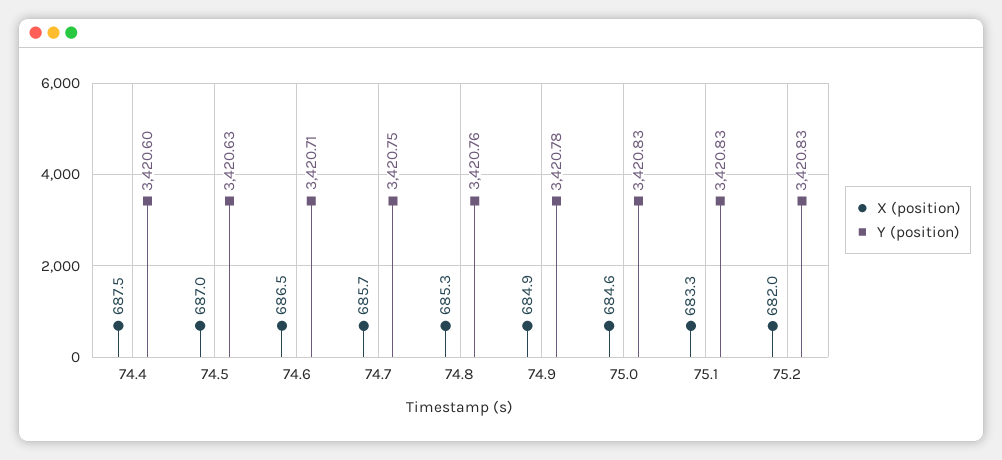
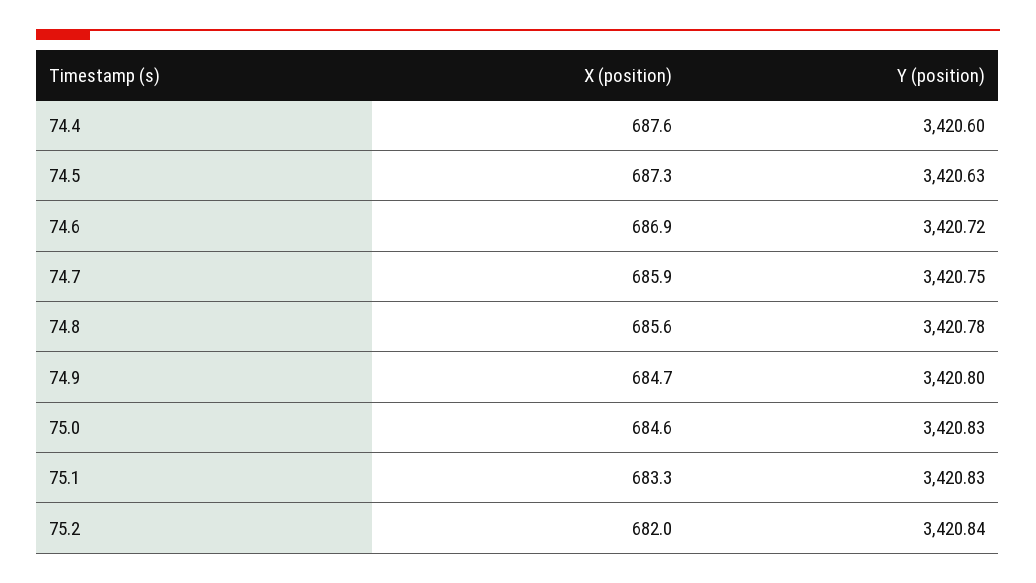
  {
    "X (position)": {
-     "74.4": 687.5,
+     "74.4": 687.6,
-     "74.5": 687,
+     "74.5": 687.3,
-     "74.6": 686.5,
+     "74.6": 686.9,
-     "74.7": 685.7,
+     "74.7": 685.9,
-     "74.8": 685.3,
+     "74.8": 685.6,
-     "74.9": 684.9,
+     "74.9": 684.7,
      "75.0": 684.6,
      "75.1": 683.3,
      "75.2": 682
    },
    "Y (position)": {
      "74.4": 3420.6,
      "74.5": 3420.63,
-     "74.6": 3420.71,
+     "74.6": 3420.72,
      "74.7": 3420.75,
-     "74.8": 3420.76,
+     "74.8": 3420.78,
-     "74.9": 3420.78,
+     "74.9": 3420.8,
      "75.0": 3420.83,
      "75.1": 3420.83,
-     "75.2": 3420.83
+     "75.2": 3420.84
    }
  }

